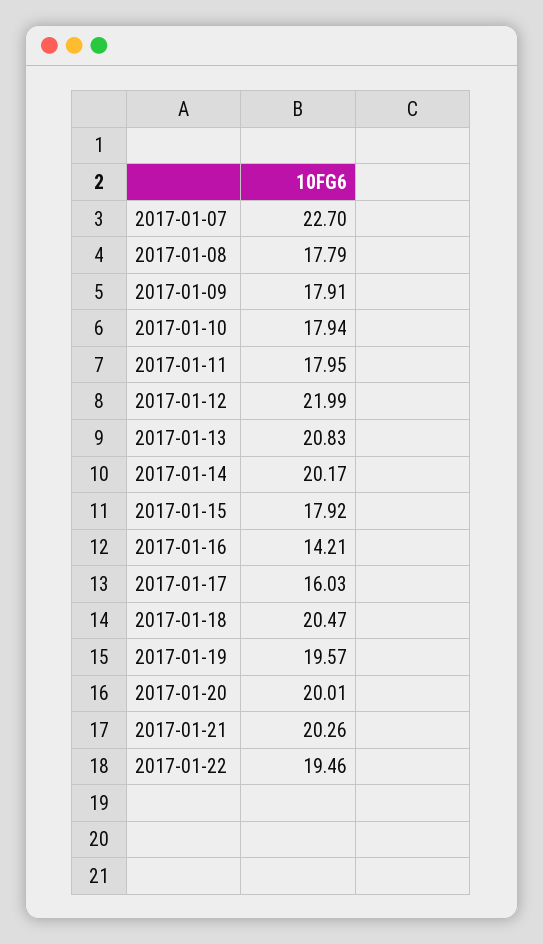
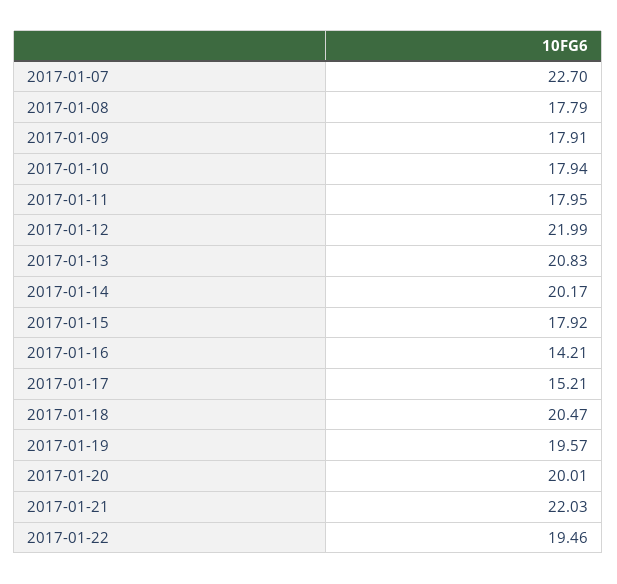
  {
    "2017-01-07": 22.7,
    "2017-01-08": 17.79,
    "2017-01-09": 17.91,
    "2017-01-10": 17.94,
    "2017-01-11": 17.95,
    "2017-01-12": 21.99,
    "2017-01-13": 20.83,
    "2017-01-14": 20.17,
    "2017-01-15": 17.92,
    "2017-01-16": 14.21,
-   "2017-01-17": 16.03,
+   "2017-01-17": 15.21,
    "2017-01-18": 20.47,
    "2017-01-19": 19.57,
    "2017-01-20": 20.01,
-   "2017-01-21": 20.26,
+   "2017-01-21": 22.03,
    "2017-01-22": 19.46
  }

